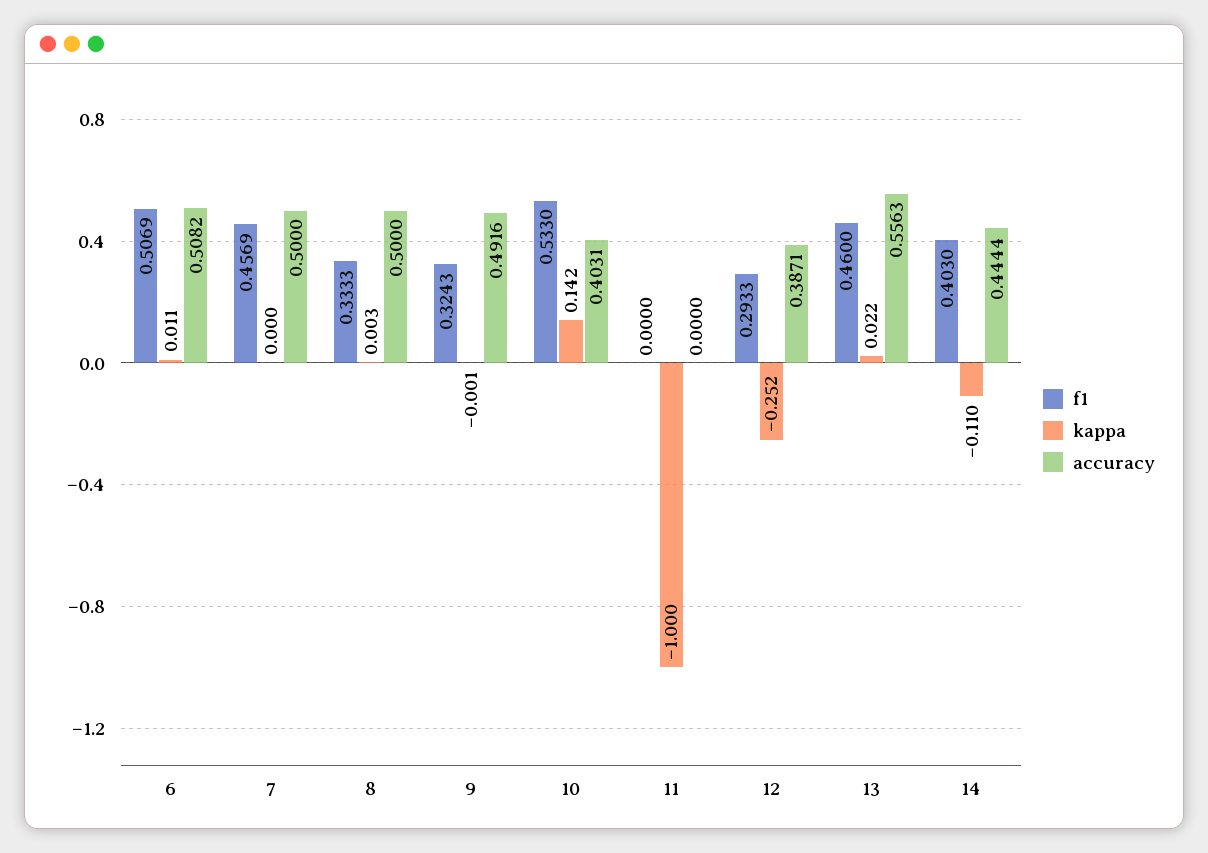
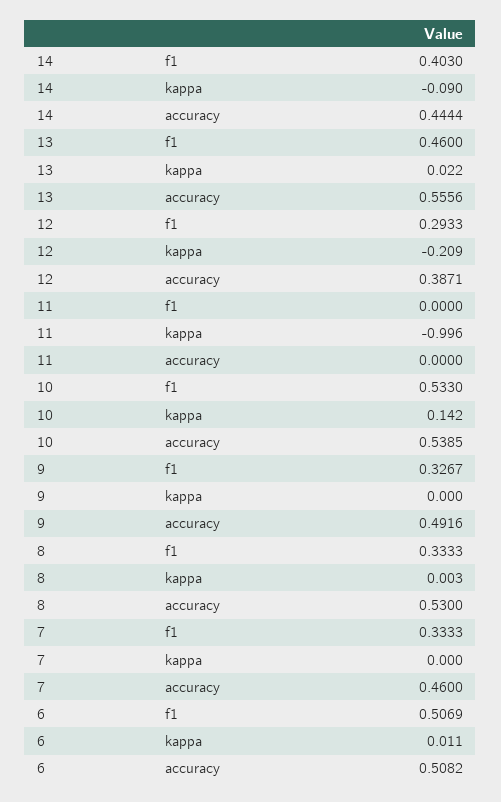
  {
    "f1": {
      "6": 0.5069,
-     "7": 0.4569,
+     "7": 0.3333,
      "8": 0.3333,
-     "9": 0.3243,
+     "9": 0.3267,
      "10": 0.533,
      "11": 0,
      "12": 0.2933,
      "13": 0.46,
      "14": 0.403
    },
    "kappa": {
      "6": 0.011,
      "7": 0,
      "8": 0.003,
-     "9": -0.001,
+     "9": 0,
      "10": 0.142,
-     "11": -1,
+     "11": -0.996,
-     "12": -0.252,
+     "12": -0.209,
      "13": 0.022,
-     "14": -0.11
+     "14": -0.09
    },
    "accuracy": {
      "6": 0.5082,
-     "7": 0.5,
+     "7": 0.46,
-     "8": 0.5,
+     "8": 0.53,
      "9": 0.4916,
-     "10": 0.4031,
+     "10": 0.5385,
      "11": 0,
      "12": 0.3871,
-     "13": 0.5563,
+     "13": 0.5556,
      "14": 0.4444
    }
  }

